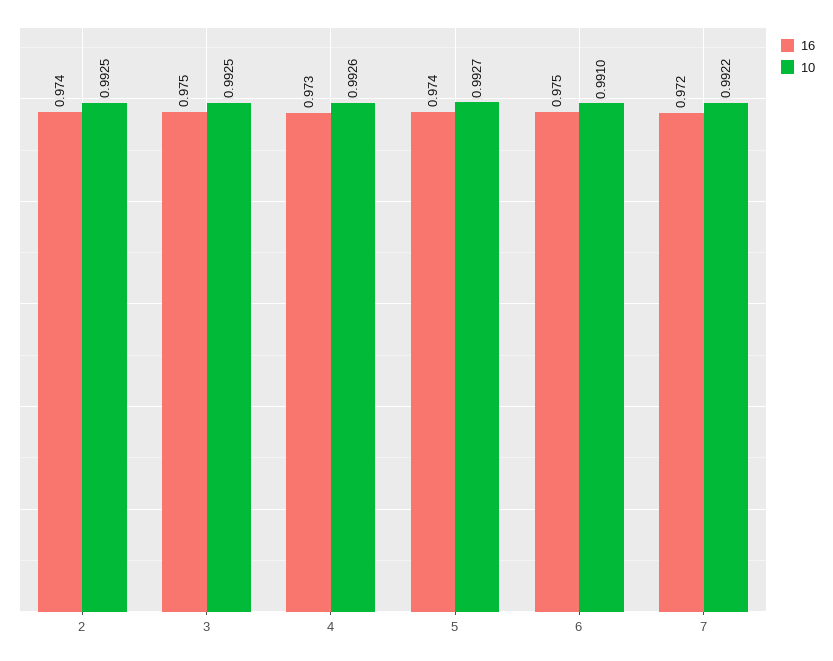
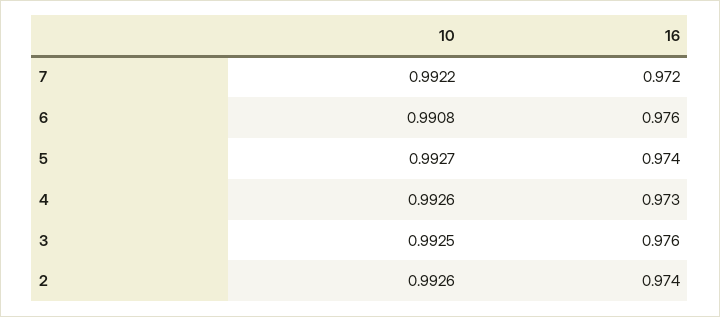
  {
    "16": {
      "2": 0.974,
-     "3": 0.975,
+     "3": 0.976,
      "4": 0.973,
      "5": 0.974,
-     "6": 0.975,
+     "6": 0.976,
      "7": 0.972
    },
    "10": {
-     "2": 0.9925,
+     "2": 0.9926,
      "3": 0.9925,
      "4": 0.9926,
      "5": 0.9927,
-     "6": 0.991,
+     "6": 0.9908,
      "7": 0.9922
    }
  }

